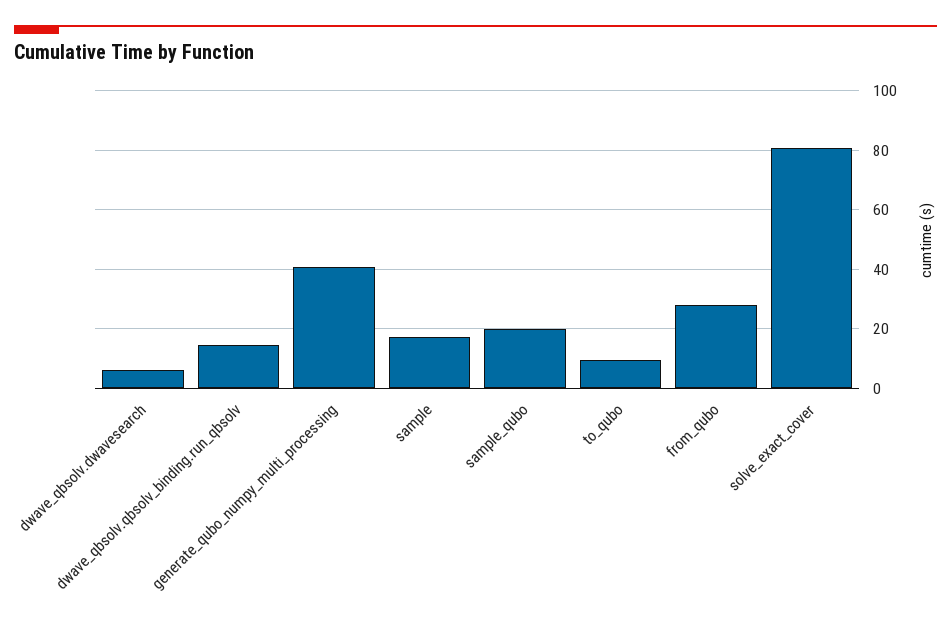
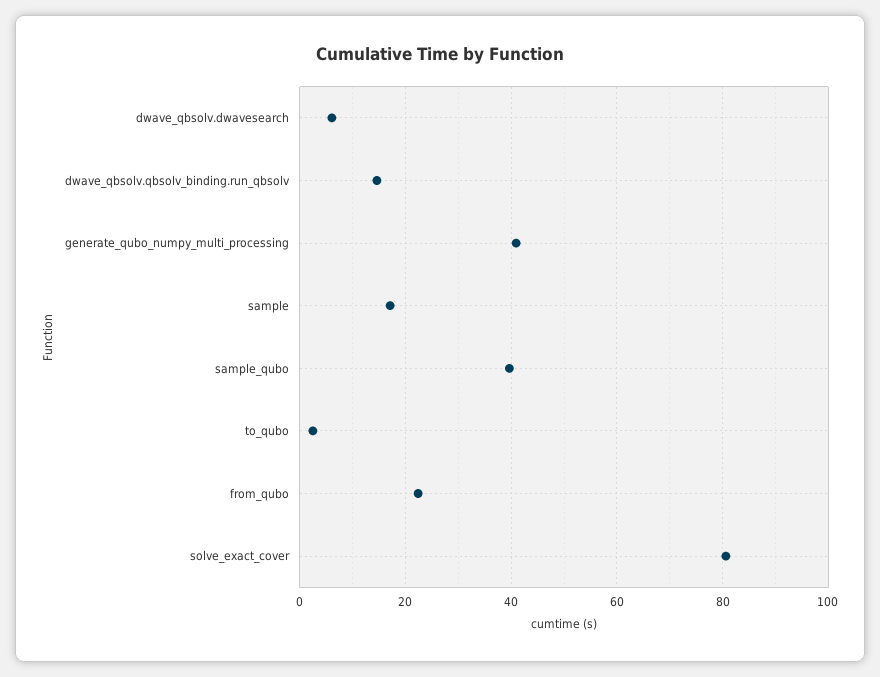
  {
    "dwave_qbsolv.dwavesearch": 6,
    "dwave_qbsolv.qbsolv_binding.run_qbsolv": 14,
    "generate_qubo_numpy_multi_processing": 40,
    "sample": 18,
-   "sample_qubo": 20,
+   "sample_qubo": 40,
-   "to_qubo": 10,
+   "to_qubo": 2,
-   "from_qubo": 27.5,
+   "from_qubo": 22,
    "solve_exact_cover": 80
  }

